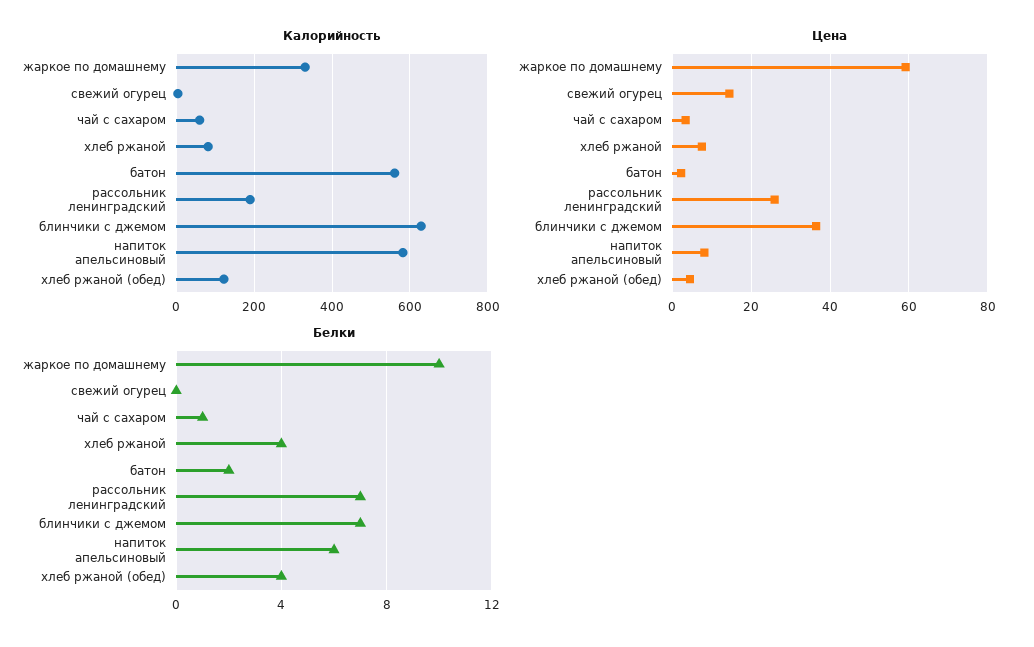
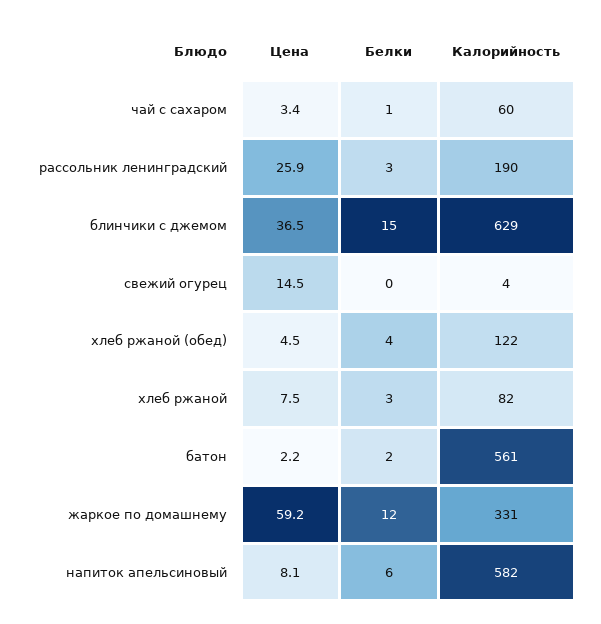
  {
    "Калорийность": {
      "жаркое по домашнему": 331,
      "свежий огурец": 4,
      "чай с сахаром": 60,
      "хлеб ржаной": 82,
      "батон": 561,
      "рассольник ленинградский": 190,
      "блинчики с джемом": 629,
      "напиток апельсиновый": 582,
      "хлеб ржаной (обед)": 122
    },
    "Цена": {
      "жаркое по домашнему": 59.2,
      "свежий огурец": 14.5,
      "чай с сахаром": 3.4,
      "хлеб ржаной": 7.5,
      "батон": 2.2,
      "рассольник ленинградский": 25.9,
      "блинчики с джемом": 36.5,
      "напиток апельсиновый": 8.1,
      "хлеб ржаной (обед)": 4.5
    },
    "Белки": {
-     "жаркое по домашнему": 10,
+     "жаркое по домашнему": 12,
      "свежий огурец": 0,
      "чай с сахаром": 1,
-     "хлеб ржаной": 4,
+     "хлеб ржаной": 3,
      "батон": 2,
-     "рассольник ленинградский": 7,
+     "рассольник ленинградский": 3,
-     "блинчики с джемом": 7,
+     "блинчики с джемом": 15,
      "напиток апельсиновый": 6,
      "хлеб ржаной (обед)": 4
    }
  }

